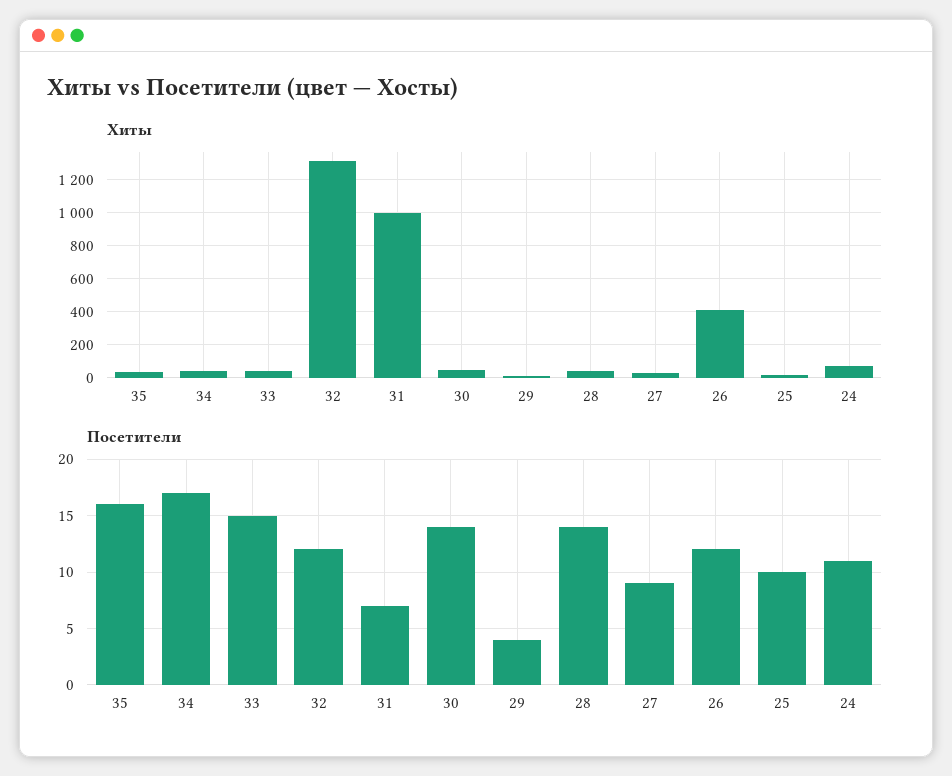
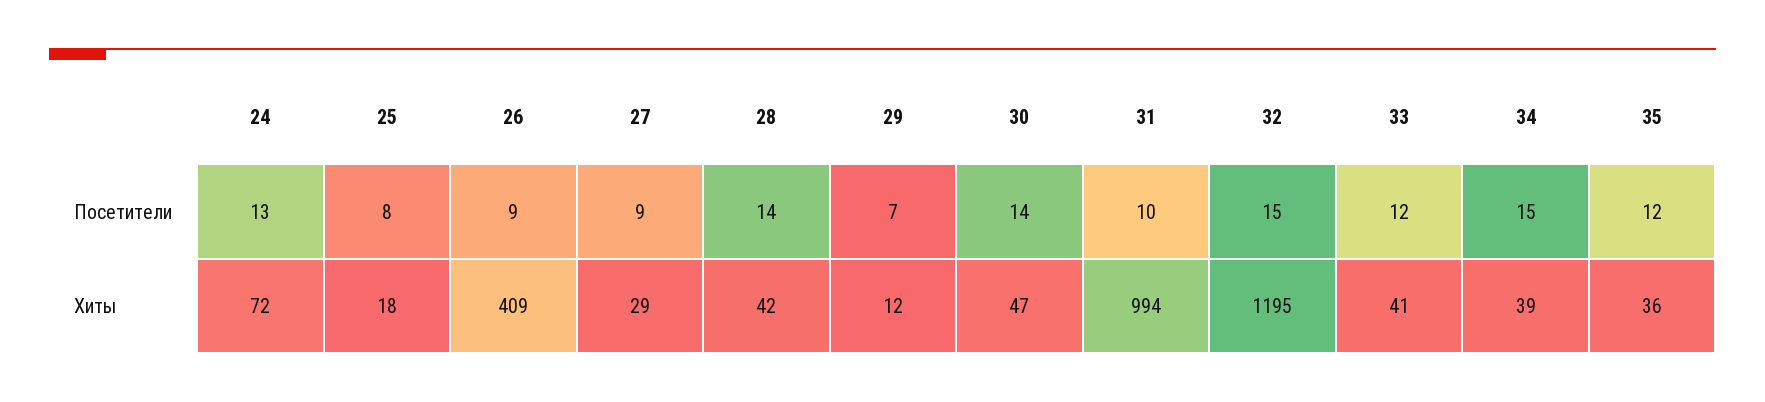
  {
    "Хиты": {
      "35": 36,
      "34": 39,
      "33": 41,
-     "32": 1300,
+     "32": 1195,
      "31": 994,
      "30": 47,
      "29": 12,
      "28": 42,
      "27": 29,
      "26": 409,
      "25": 18,
      "24": 72
    },
    "Посетители": {
-     "35": 16,
+     "35": 12,
-     "34": 17,
+     "34": 15,
-     "33": 15,
+     "33": 12,
-     "32": 12,
+     "32": 15,
-     "31": 7,
+     "31": 10,
      "30": 14,
-     "29": 4,
+     "29": 7,
      "28": 14,
      "27": 9,
-     "26": 12,
+     "26": 9,
-     "25": 10,
+     "25": 8,
-     "24": 11
+     "24": 13
    }
  }

